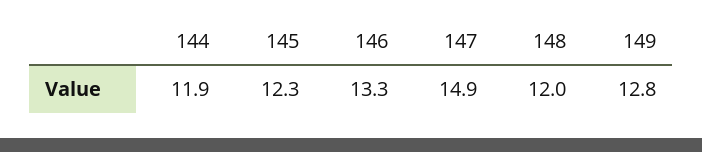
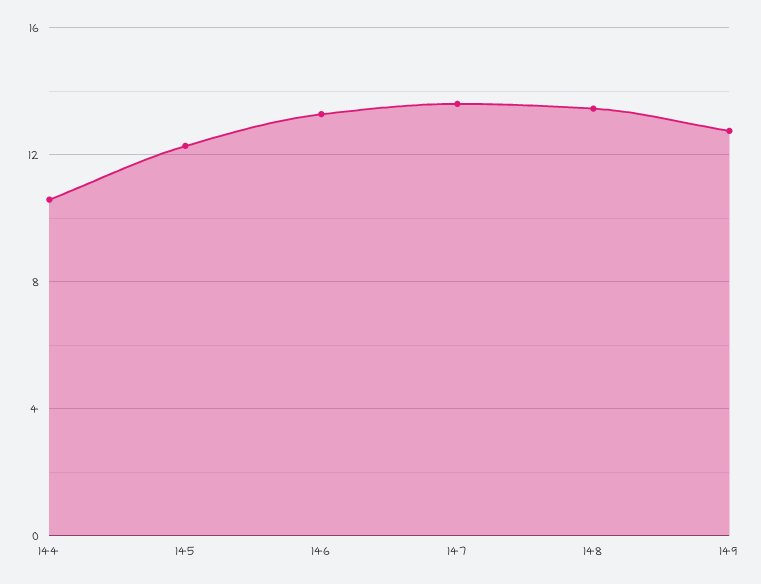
  {
-   "144": 11.9,
+   "144": 10.5,
    "145": 12.3,
    "146": 13.3,
-   "147": 14.9,
+   "147": 13.5,
-   "148": 12,
+   "148": 13.5,
    "149": 12.8
  }

